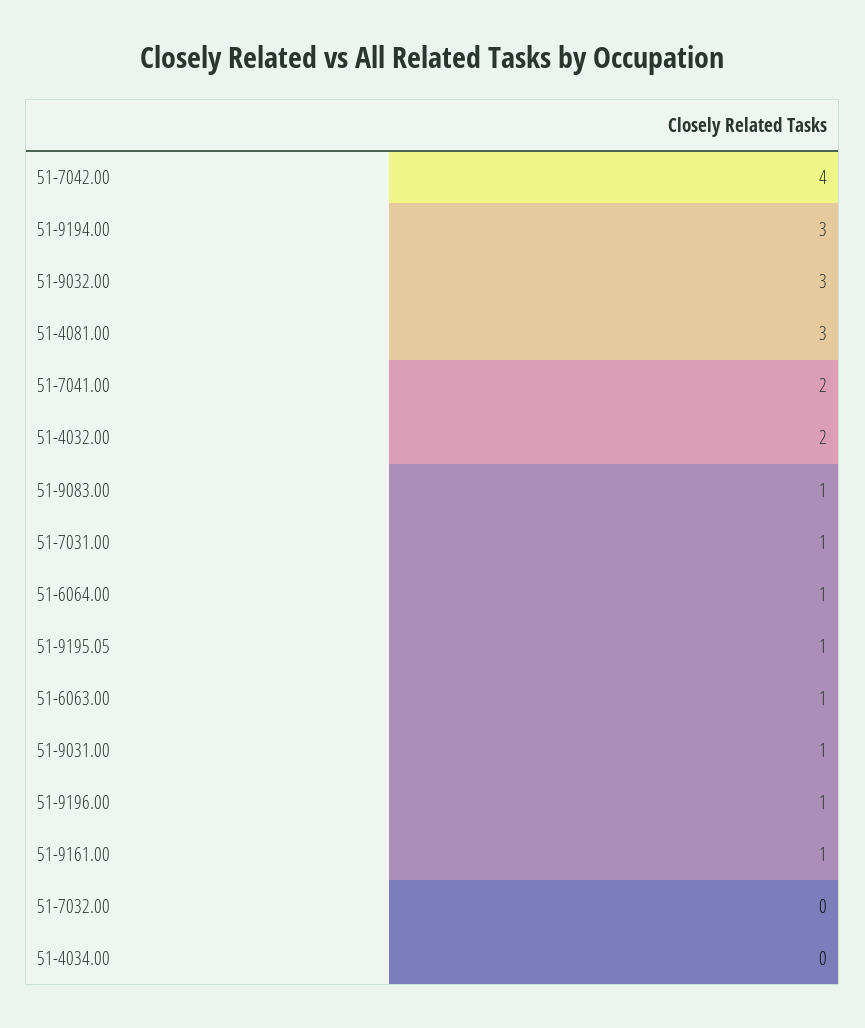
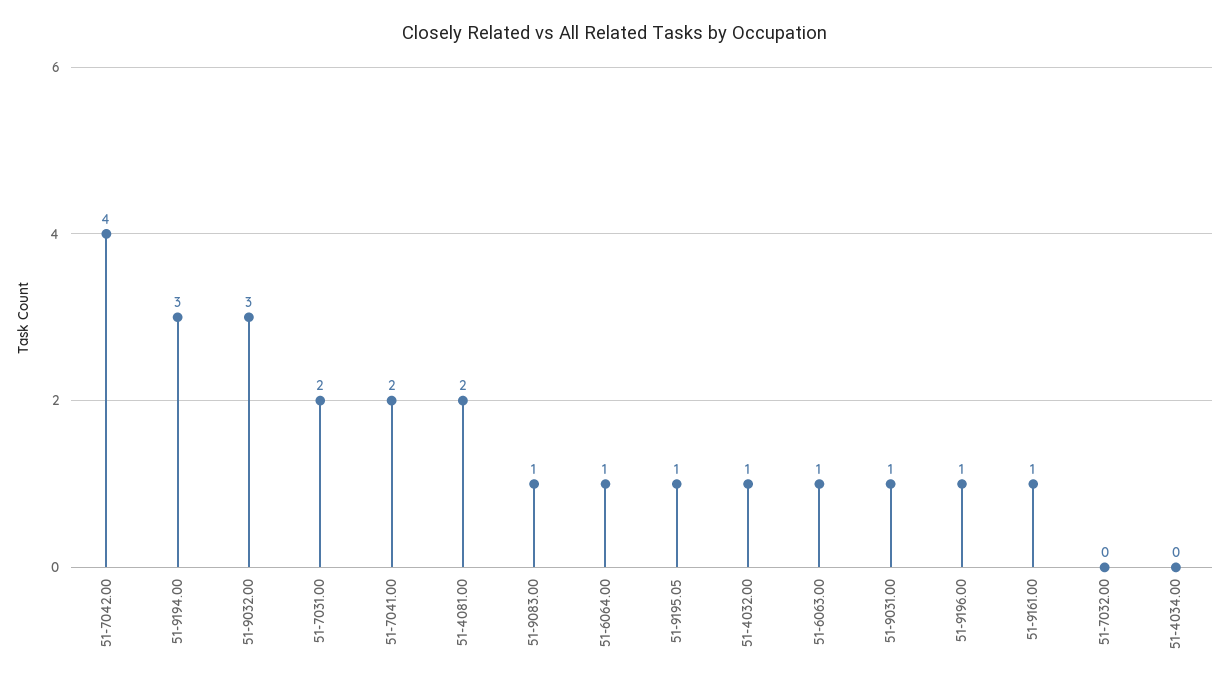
  {
    "51-7042.00": 4,
    "51-9194.00": 3,
    "51-9032.00": 3,
-   "51-4081.00": 3,
+   "51-4081.00": 2,
    "51-7041.00": 2,
-   "51-4032.00": 2,
+   "51-4032.00": 1,
    "51-9083.00": 1,
-   "51-7031.00": 1,
+   "51-7031.00": 2,
    "51-6064.00": 1,
    "51-9195.05": 1,
    "51-6063.00": 1,
    "51-9031.00": 1,
    "51-9196.00": 1,
    "51-9161.00": 1,
    "51-7032.00": 0,
    "51-4034.00": 0
  }

